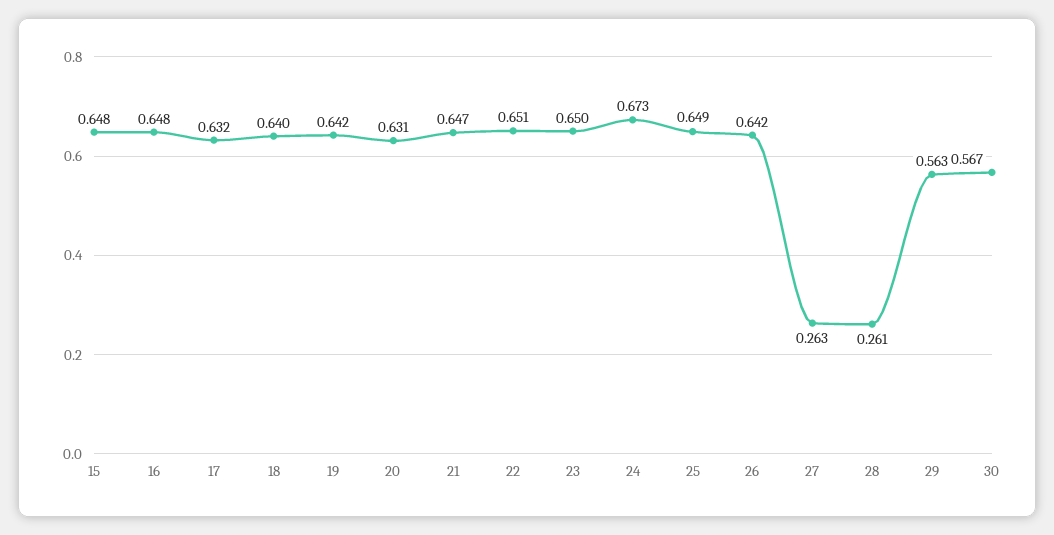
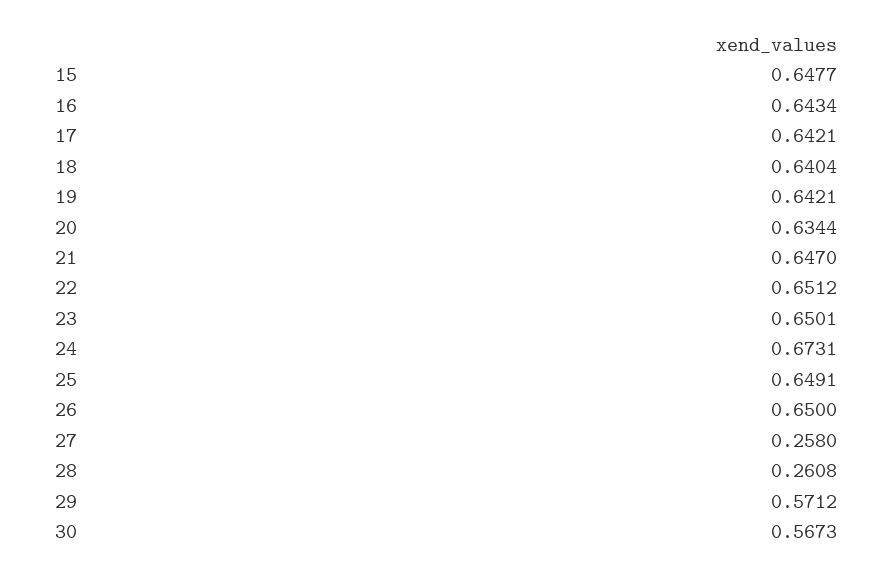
  {
    "15": 0.6477,
-   "16": 0.648,
+   "16": 0.6434,
-   "17": 0.632,
+   "17": 0.6421,
    "18": 0.6404,
    "19": 0.6421,
-   "20": 0.631,
+   "20": 0.6344,
    "21": 0.647,
    "22": 0.6512,
    "23": 0.6501,
    "24": 0.6731,
    "25": 0.6491,
-   "26": 0.642,
+   "26": 0.65,
-   "27": 0.263,
+   "27": 0.258,
    "28": 0.2608,
-   "29": 0.563,
+   "29": 0.5712,
    "30": 0.5673
  }

